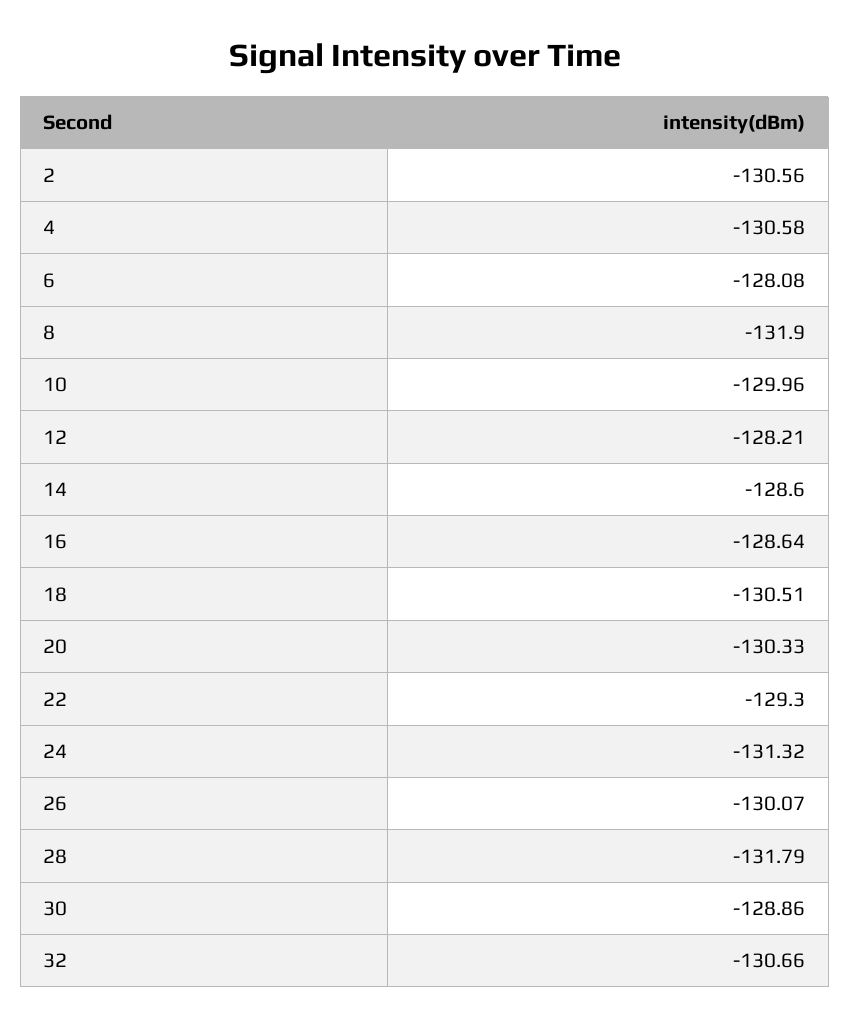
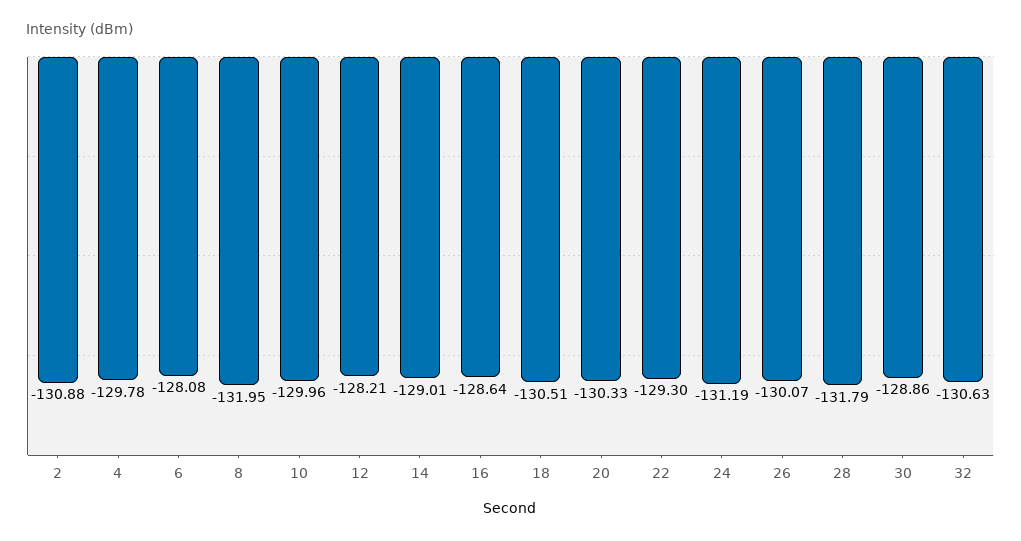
  {
-   "2": -130.56,
+   "2": -130.88,
-   "4": -130.58,
+   "4": -129.78,
    "6": -128.08,
-   "8": -131.9,
+   "8": -131.95,
    "10": -129.96,
    "12": -128.21,
-   "14": -128.6,
+   "14": -129.01,
    "16": -128.64,
    "18": -130.51,
    "20": -130.33,
    "22": -129.3,
-   "24": -131.32,
+   "24": -131.19,
    "26": -130.07,
    "28": -131.79,
    "30": -128.86,
-   "32": -130.66
+   "32": -130.63
  }

